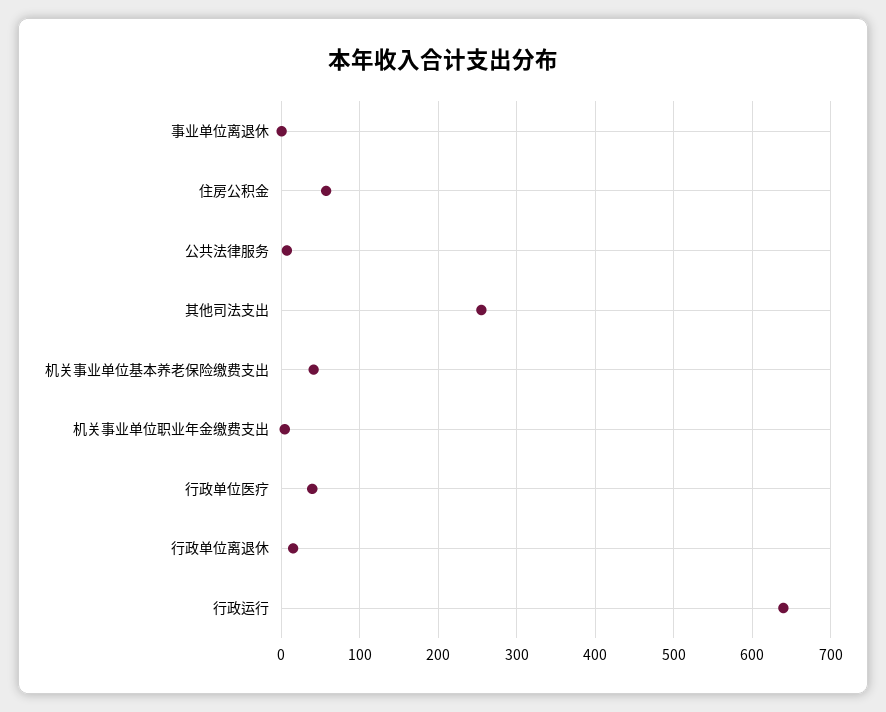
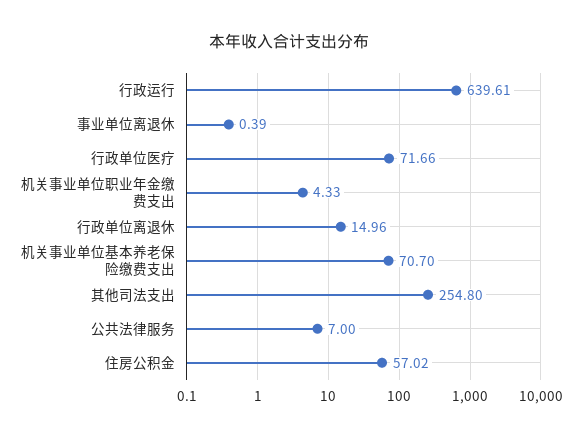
  {
    "事业单位离退休": 0.39,
    "住房公积金": 57.02,
    "公共法律服务": 7,
    "其他司法支出": 254.8,
-   "机关事业单位基本养老保险缴费支出": 40,
+   "机关事业单位基本养老保险缴费支出": 70.7,
    "机关事业单位职业年金缴费支出": 4.33,
-   "行政单位医疗": 40,
+   "行政单位医疗": 71.66,
    "行政单位离退休": 14.96,
    "行政运行": 639.61
  }

